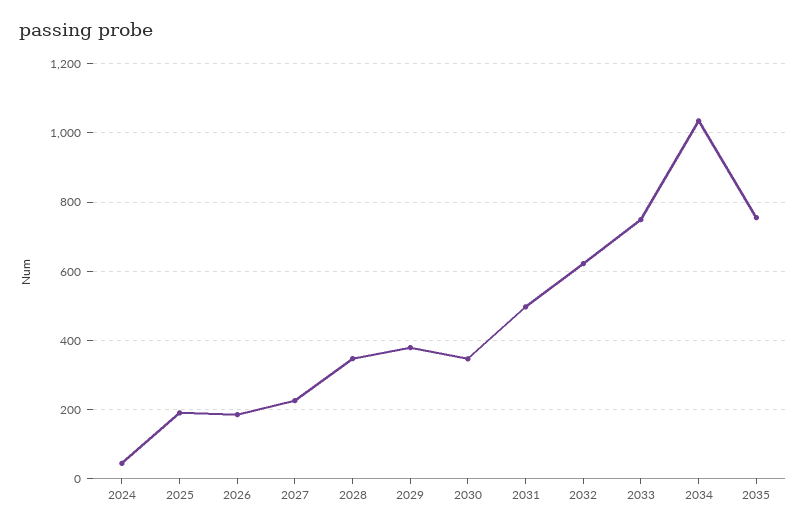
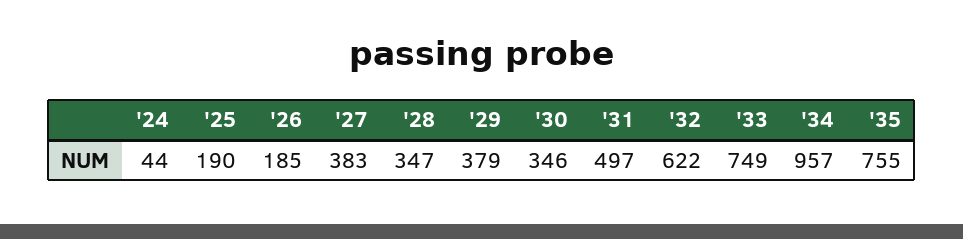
  {
    "2024": 44,
    "2025": 190,
    "2026": 185,
-   "2027": 220,
+   "2027": 383,
    "2028": 347,
    "2029": 379,
    "2030": 346,
    "2031": 497,
    "2032": 622,
    "2033": 749,
-   "2034": 1040,
+   "2034": 957,
    "2035": 755
  }

